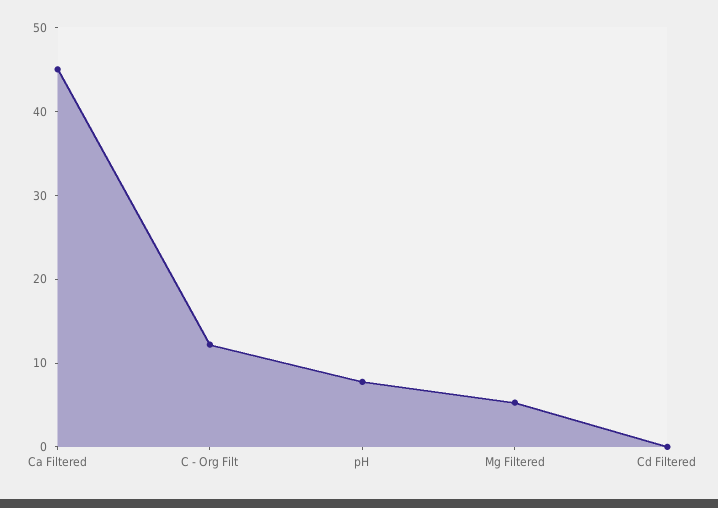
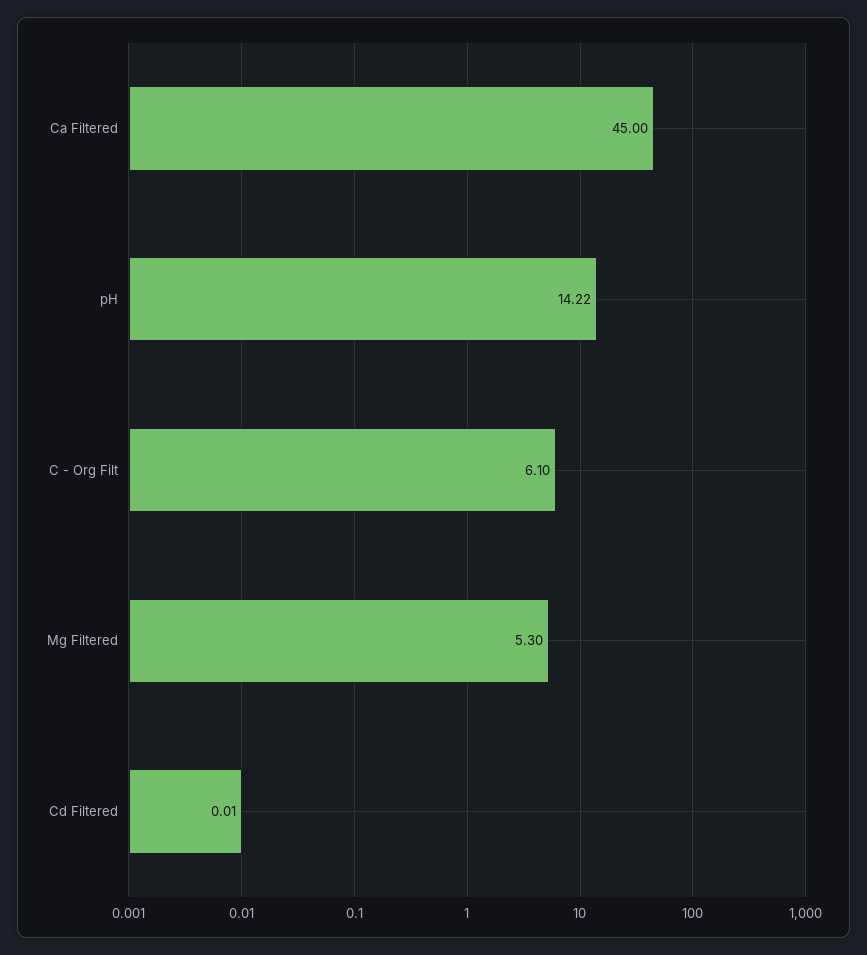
  {
    "Ca Filtered": 45,
-   "C - Org Filt": 12,
+   "C - Org Filt": 6.1,
-   "pH": 8,
+   "pH": 14.22,
    "Mg Filtered": 5.3,
    "Cd Filtered": 0.01
  }

